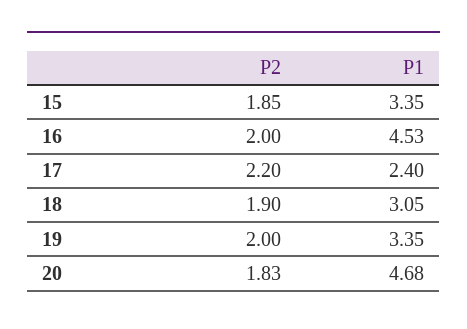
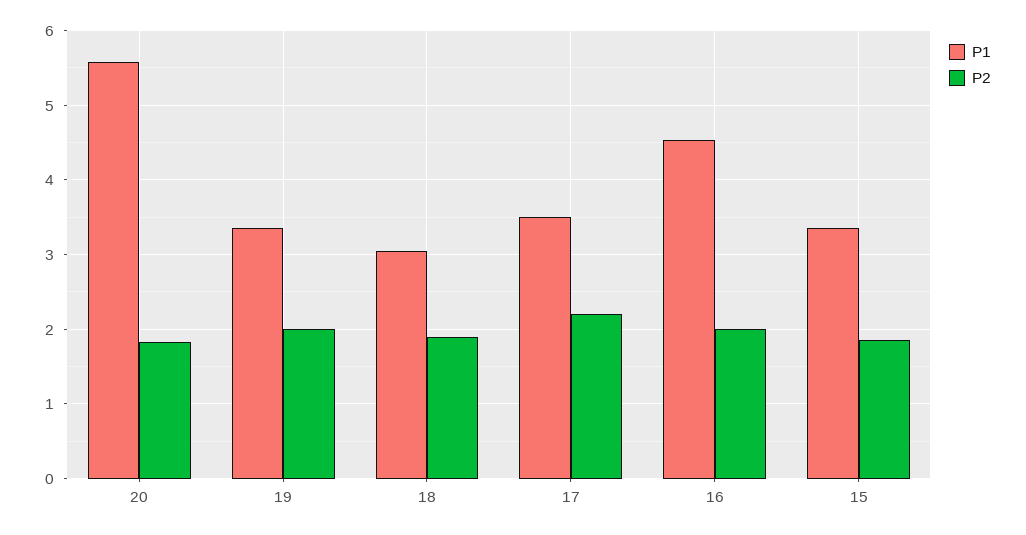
  {
    "P2": {
      "15": 1.85,
      "16": 2,
      "17": 2.2,
      "18": 1.9,
      "19": 2,
      "20": 1.83
    },
    "P1": {
      "15": 3.35,
      "16": 4.53,
-     "17": 2.4,
+     "17": 3.5,
      "18": 3.05,
      "19": 3.35,
-     "20": 4.68
+     "20": 5.6
    }
  }

